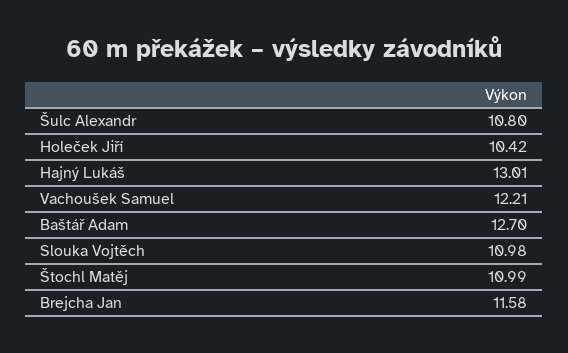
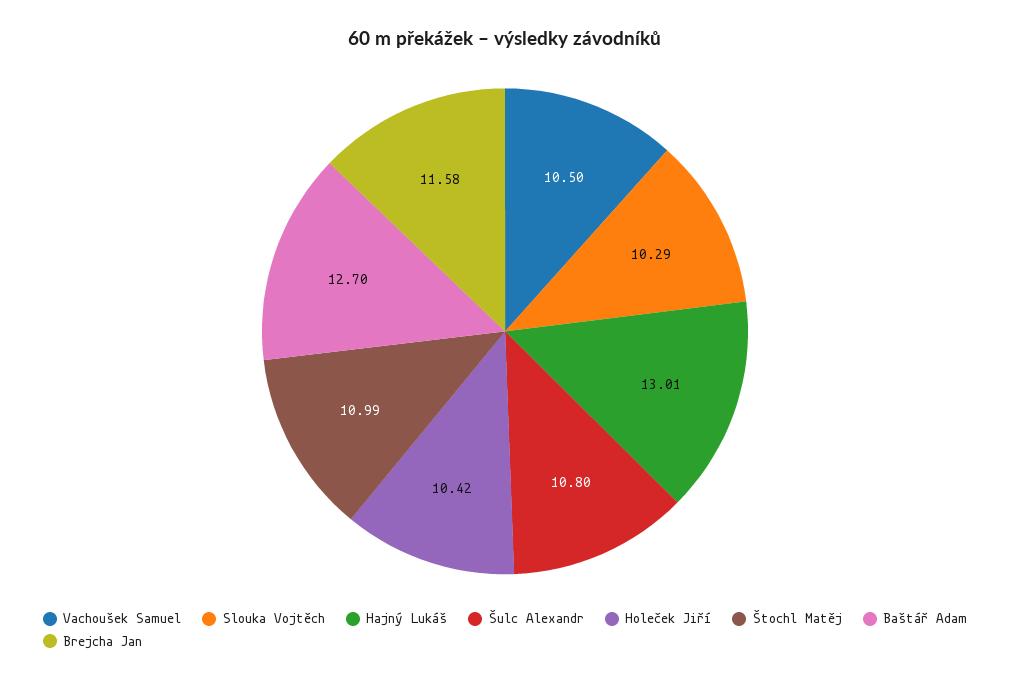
  {
    "Šulc Alexandr": 10.8,
    "Holeček Jiří": 10.42,
    "Hajný Lukáš": 13.01,
-   "Vachoušek Samuel": 12.21,
+   "Vachoušek Samuel": 10.5,
    "Baštář Adam": 12.7,
-   "Slouka Vojtěch": 10.98,
+   "Slouka Vojtěch": 10.29,
    "Štochl Matěj": 10.99,
    "Brejcha Jan": 11.58
  }

